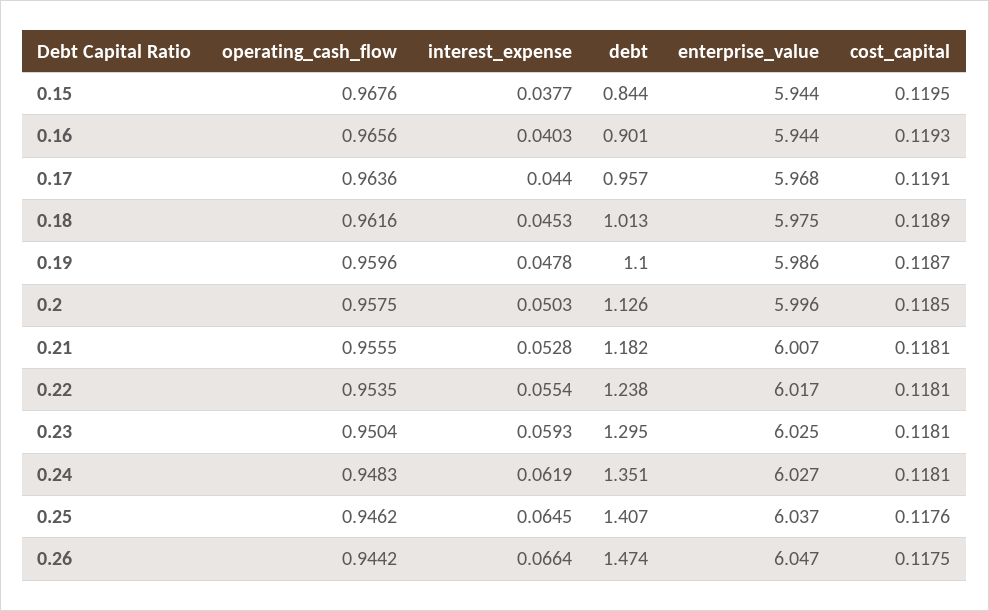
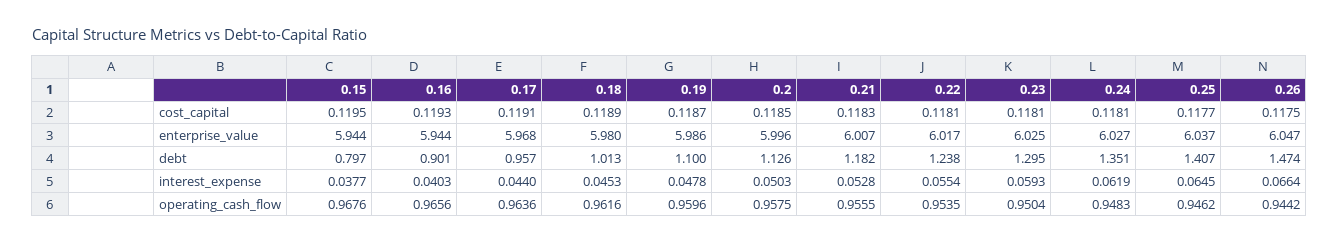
  {
    "operating_cash_flow": {
      "0.15": 0.9676,
      "0.16": 0.9656,
      "0.17": 0.9636,
      "0.18": 0.9616,
      "0.19": 0.9596,
      "0.2": 0.9575,
      "0.21": 0.9555,
      "0.22": 0.9535,
      "0.23": 0.9504,
      "0.24": 0.9483,
      "0.25": 0.9462,
      "0.26": 0.9442
    },
    "interest_expense": {
      "0.15": 0.0377,
      "0.16": 0.0403,
      "0.17": 0.044,
      "0.18": 0.0453,
      "0.19": 0.0478,
      "0.2": 0.0503,
      "0.21": 0.0528,
      "0.22": 0.0554,
      "0.23": 0.0593,
      "0.24": 0.0619,
      "0.25": 0.0645,
      "0.26": 0.0664
    },
    "debt": {
-     "0.15": 0.844,
+     "0.15": 0.797,
      "0.16": 0.901,
      "0.17": 0.957,
      "0.18": 1.013,
      "0.19": 1.1,
      "0.2": 1.126,
      "0.21": 1.182,
      "0.22": 1.238,
      "0.23": 1.295,
      "0.24": 1.351,
      "0.25": 1.407,
      "0.26": 1.474
    },
    "enterprise_value": {
      "0.15": 5.944,
      "0.16": 5.944,
      "0.17": 5.968,
-     "0.18": 5.975,
+     "0.18": 5.98,
      "0.19": 5.986,
      "0.2": 5.996,
      "0.21": 6.007,
      "0.22": 6.017,
      "0.23": 6.025,
      "0.24": 6.027,
      "0.25": 6.037,
      "0.26": 6.047
    },
    "cost_capital": {
      "0.15": 0.1195,
      "0.16": 0.1193,
      "0.17": 0.1191,
      "0.18": 0.1189,
      "0.19": 0.1187,
      "0.2": 0.1185,
-     "0.21": 0.1181,
+     "0.21": 0.1183,
      "0.22": 0.1181,
      "0.23": 0.1181,
      "0.24": 0.1181,
-     "0.25": 0.1176,
+     "0.25": 0.1177,
      "0.26": 0.1175
    }
  }

